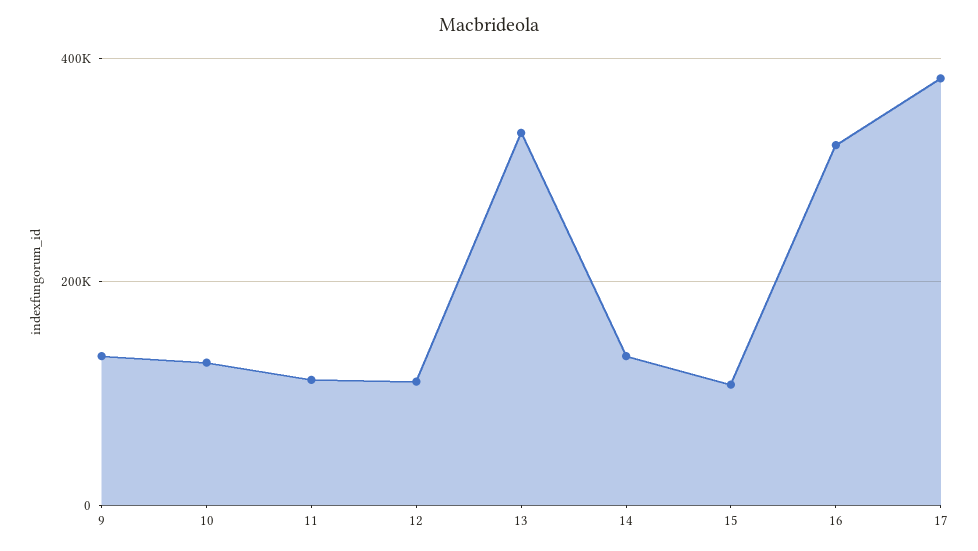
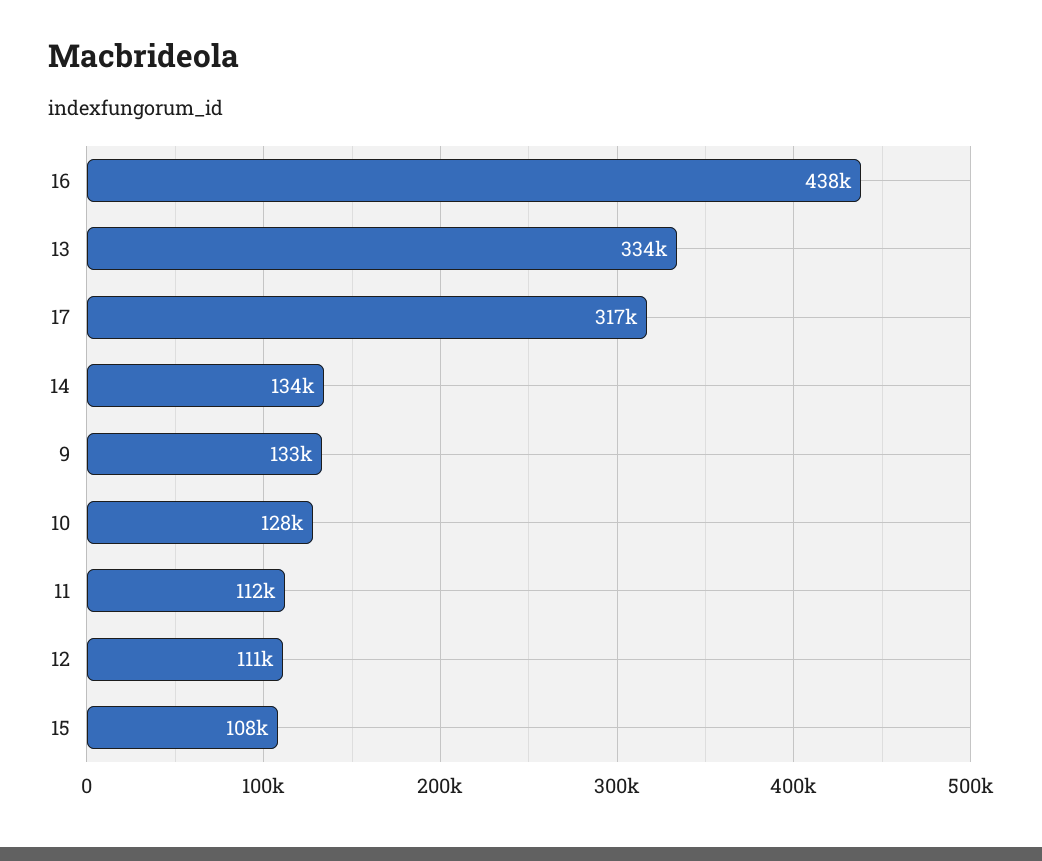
  {
    "9": 133000,
    "10": 128000,
    "11": 112000,
    "12": 111000,
    "13": 334000,
    "14": 134000,
    "15": 108000,
-   "16": 320000,
+   "16": 438000,
-   "17": 380000
+   "17": 317000
  }

